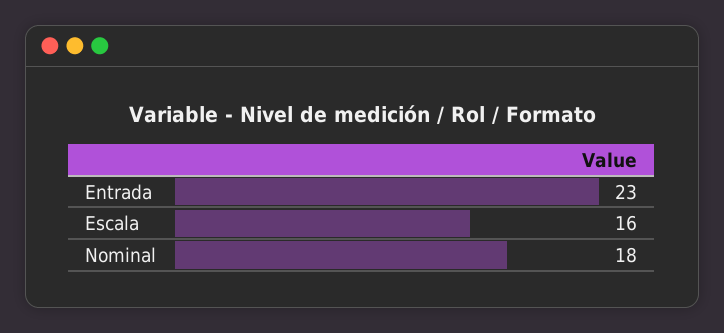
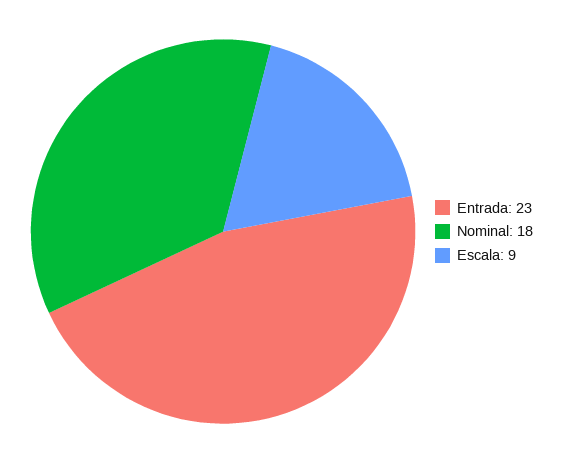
  {
    "Entrada": 23,
-   "Escala": 16,
+   "Escala": 9,
    "Nominal": 18
  }

